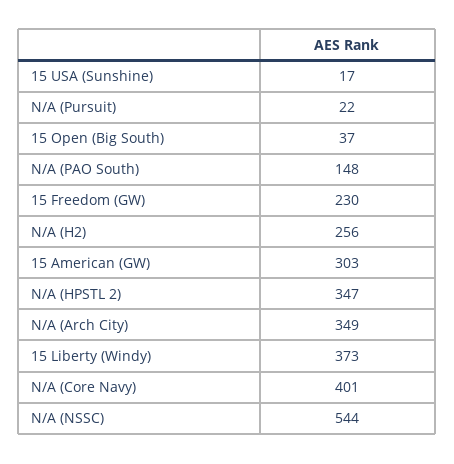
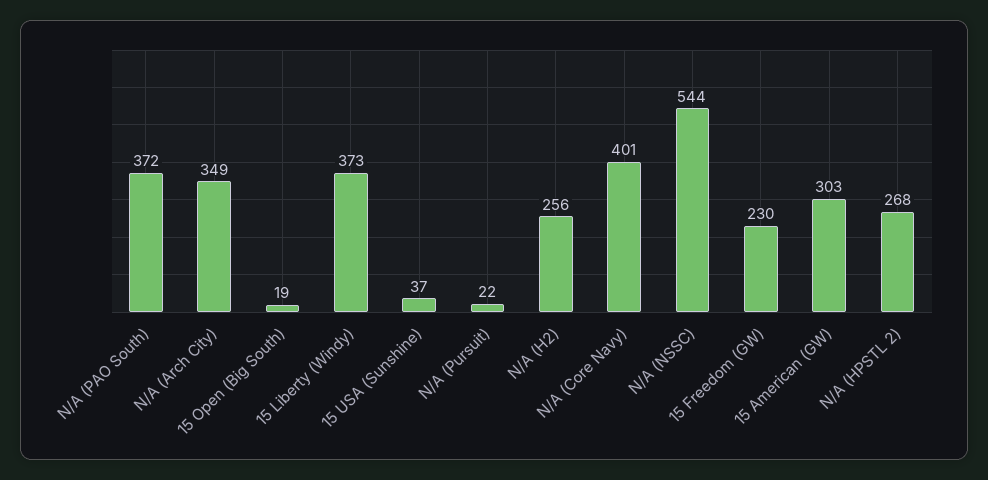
  {
-   "15 USA (Sunshine)": 17,
+   "15 USA (Sunshine)": 37,
    "N/A (Pursuit)": 22,
-   "15 Open (Big South)": 37,
+   "15 Open (Big South)": 19,
-   "N/A (PAO South)": 148,
+   "N/A (PAO South)": 372,
    "15 Freedom (GW)": 230,
    "N/A (H2)": 256,
    "15 American (GW)": 303,
-   "N/A (HPSTL 2)": 347,
+   "N/A (HPSTL 2)": 268,
    "N/A (Arch City)": 349,
    "15 Liberty (Windy)": 373,
    "N/A (Core Navy)": 401,
    "N/A (NSSC)": 544
  }

